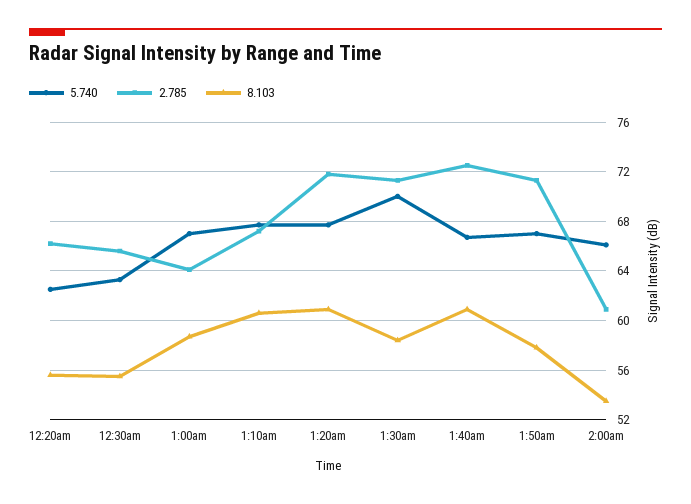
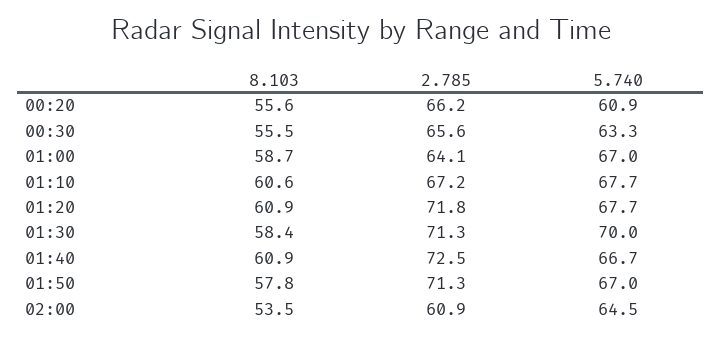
  {
    "5.740": {
-     "12:20am": 62.5,
+     "12:20am": 60.9,
      "12:30am": 63.3,
      "1:00am": 67,
      "1:10am": 67.7,
      "1:20am": 67.7,
      "1:30am": 70,
      "1:40am": 66.7,
      "1:50am": 67,
-     "2:00am": 66
+     "2:00am": 64.5
    },
    "2.785": {
      "12:20am": 66.2,
      "12:30am": 65.6,
      "1:00am": 64.1,
      "1:10am": 67.2,
      "1:20am": 71.8,
      "1:30am": 71.3,
      "1:40am": 72.5,
      "1:50am": 71.3,
      "2:00am": 60.9
    },
    "8.103": {
      "12:20am": 55.6,
      "12:30am": 55.5,
      "1:00am": 58.7,
      "1:10am": 60.6,
      "1:20am": 60.9,
      "1:30am": 58.4,
      "1:40am": 60.9,
      "1:50am": 57.8,
      "2:00am": 53.5
    }
  }

